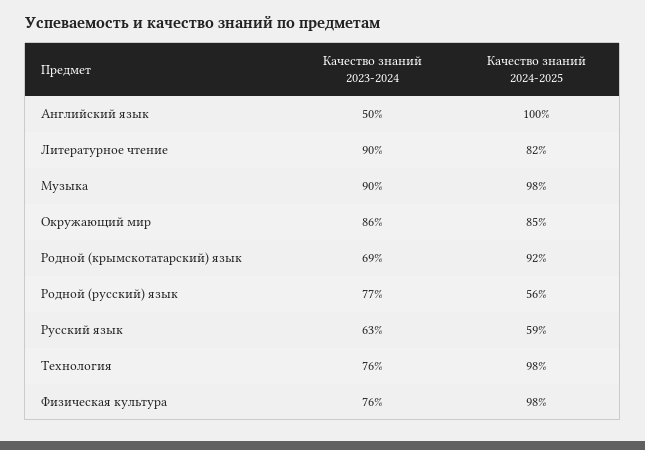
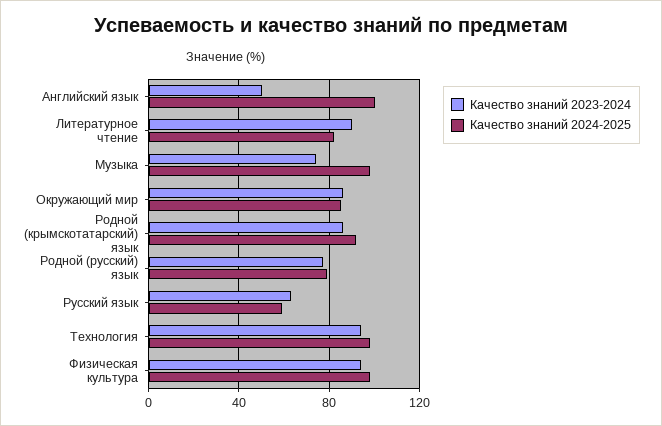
  {
    "Качество знаний 2023-2024": {
      "Английский язык": 50,
      "Литературное чтение": 90,
-     "Музыка": 90,
+     "Музыка": 75,
      "Окружающий мир": 86,
-     "Родной (крымскотатарский) язык": 69,
+     "Родной (крымскотатарский) язык": 85,
      "Родной (русский) язык": 77,
      "Русский язык": 63,
-     "Технология": 76,
+     "Технология": 95,
-     "Физическая культура": 76
+     "Физическая культура": 95
    },
    "Качество знаний 2024-2025": {
      "Английский язык": 100,
      "Литературное чтение": 82,
      "Музыка": 98,
      "Окружающий мир": 85,
      "Родной (крымскотатарский) язык": 92,
-     "Родной (русский) язык": 56,
+     "Родной (русский) язык": 80,
      "Русский язык": 59,
      "Технология": 98,
      "Физическая культура": 98
    }
  }

